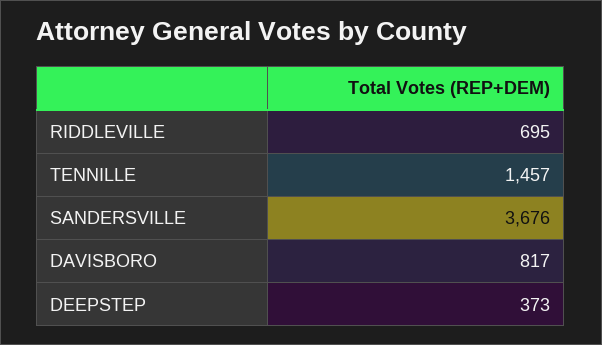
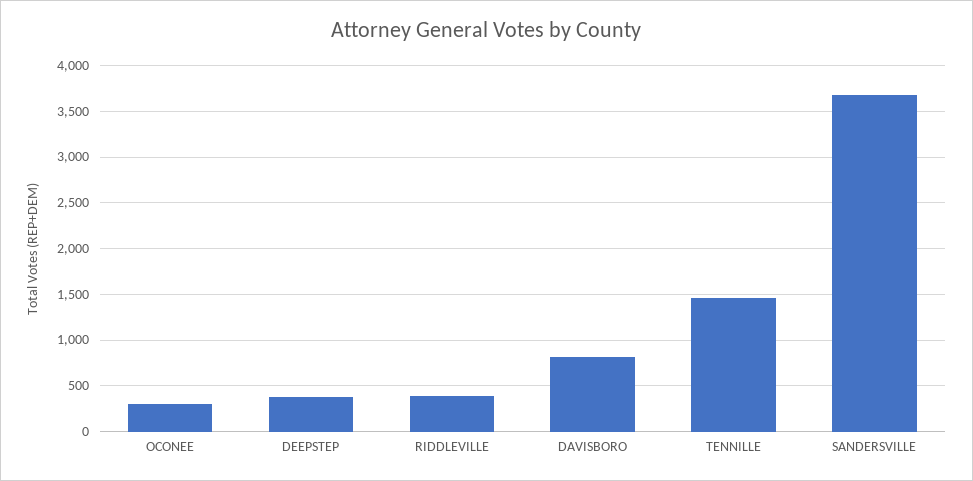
  {
-   "RIDDLEVILLE": 695,
+   "RIDDLEVILLE": 400,
    "TENNILLE": 1457,
    "SANDERSVILLE": 3676,
    "DAVISBORO": 817,
-   "DEEPSTEP": 373
+   "DEEPSTEP": 373,
+   "OCONEE": 300
  }

